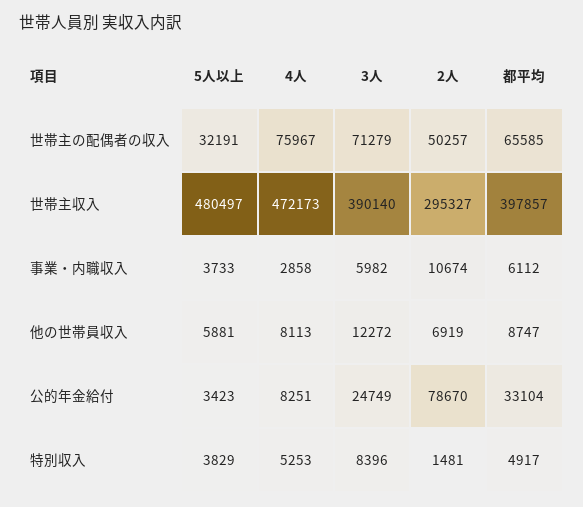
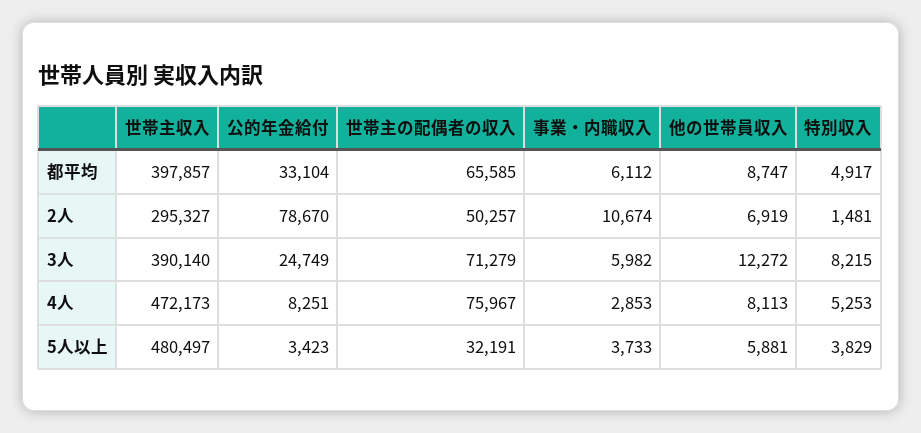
  {
    "5人以上": {
      "世帯主の配偶者の収入": 32191,
      "世帯主収入": 480497,
      "事業・内職収入": 3733,
      "他の世帯員収入": 5881,
      "公的年金給付": 3423,
      "特別収入": 3829
    },
    "4人": {
      "世帯主の配偶者の収入": 75967,
      "世帯主収入": 472173,
-     "事業・内職収入": 2858,
+     "事業・内職収入": 2853,
      "他の世帯員収入": 8113,
      "公的年金給付": 8251,
      "特別収入": 5253
    },
    "3人": {
      "世帯主の配偶者の収入": 71279,
      "世帯主収入": 390140,
      "事業・内職収入": 5982,
      "他の世帯員収入": 12272,
      "公的年金給付": 24749,
-     "特別収入": 8396
+     "特別収入": 8215
    },
    "2人": {
      "世帯主の配偶者の収入": 50257,
      "世帯主収入": 295327,
      "事業・内職収入": 10674,
      "他の世帯員収入": 6919,
      "公的年金給付": 78670,
      "特別収入": 1481
    },
    "都平均": {
      "世帯主の配偶者の収入": 65585,
      "世帯主収入": 397857,
      "事業・内職収入": 6112,
      "他の世帯員収入": 8747,
      "公的年金給付": 33104,
      "特別収入": 4917
    }
  }

